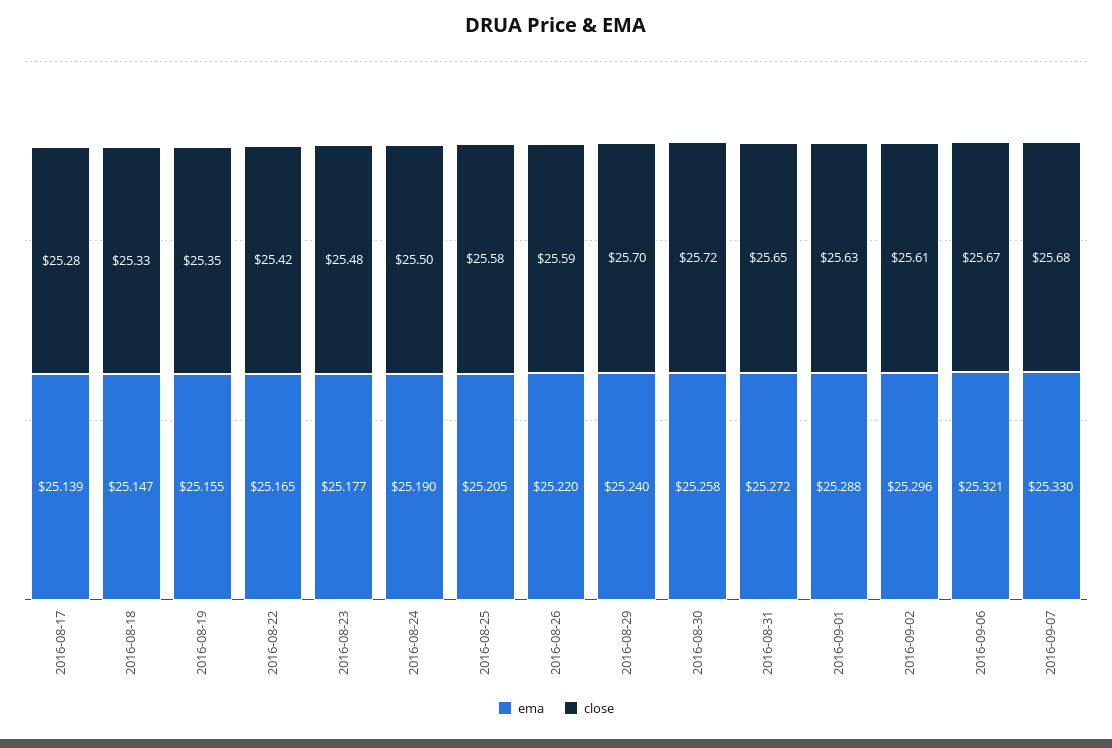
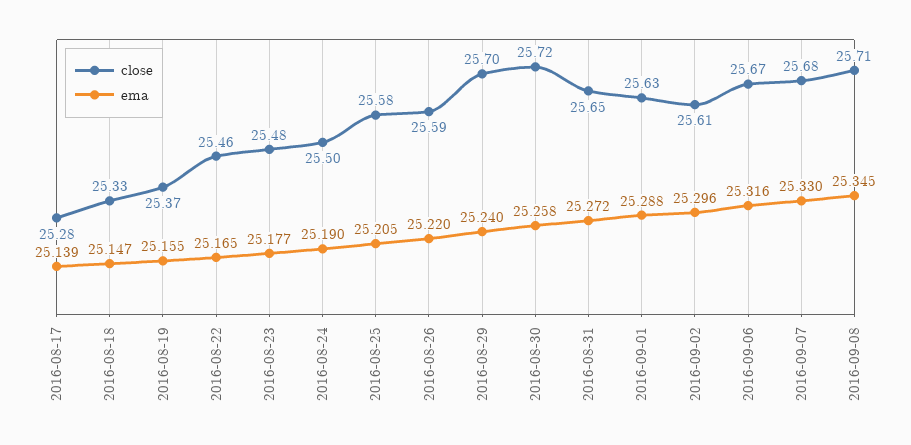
  {
    "ema": {
      "2016-08-17": 25.139,
      "2016-08-18": 25.147,
      "2016-08-19": 25.155,
      "2016-08-22": 25.165,
      "2016-08-23": 25.177,
      "2016-08-24": 25.19,
      "2016-08-25": 25.205,
      "2016-08-26": 25.22,
      "2016-08-29": 25.24,
      "2016-08-30": 25.258,
      "2016-08-31": 25.272,
      "2016-09-01": 25.288,
      "2016-09-02": 25.296,
-     "2016-09-06": 25.321,
+     "2016-09-06": 25.316,
-     "2016-09-07": 25.33
+     "2016-09-07": 25.33,
+     "2016-09-08": 25.345
    },
    "close": {
      "2016-08-17": 25.28,
      "2016-08-18": 25.33,
-     "2016-08-19": 25.35,
+     "2016-08-19": 25.37,
-     "2016-08-22": 25.42,
+     "2016-08-22": 25.46,
      "2016-08-23": 25.48,
      "2016-08-24": 25.5,
      "2016-08-25": 25.58,
      "2016-08-26": 25.59,
      "2016-08-29": 25.7,
      "2016-08-30": 25.72,
      "2016-08-31": 25.65,
      "2016-09-01": 25.63,
      "2016-09-02": 25.61,
      "2016-09-06": 25.67,
-     "2016-09-07": 25.68
+     "2016-09-07": 25.68,
+     "2016-09-08": 25.71
    }
  }

